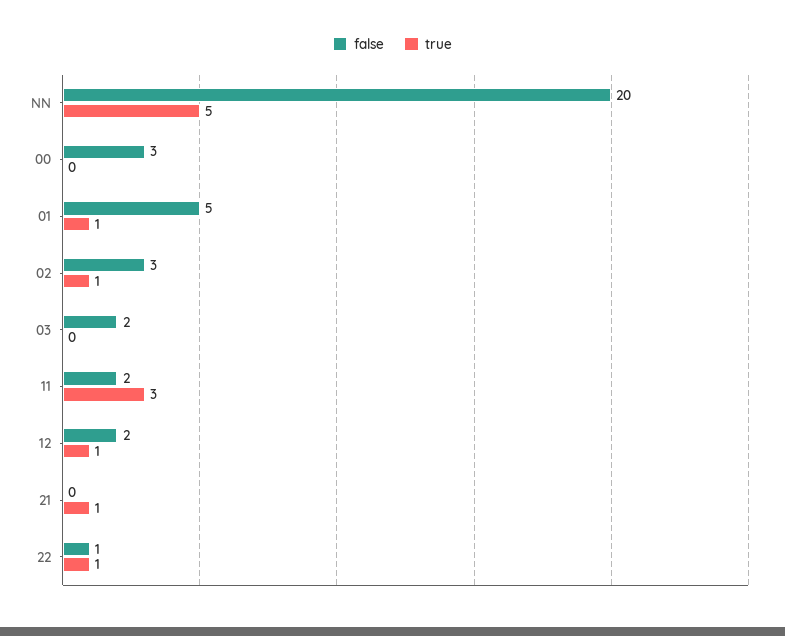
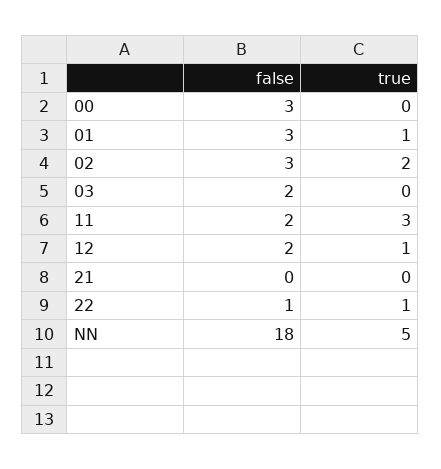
  {
    "false": {
-     "NN": 20,
+     "NN": 18,
      "00": 3,
-     "01": 5,
+     "01": 3,
      "02": 3,
      "03": 2,
      "11": 2,
      "12": 2,
      "21": 0,
      "22": 1
    },
    "true": {
      "NN": 5,
      "00": 0,
      "01": 1,
-     "02": 1,
+     "02": 2,
      "03": 0,
      "11": 3,
      "12": 1,
-     "21": 1,
+     "21": 0,
      "22": 1
    }
  }

